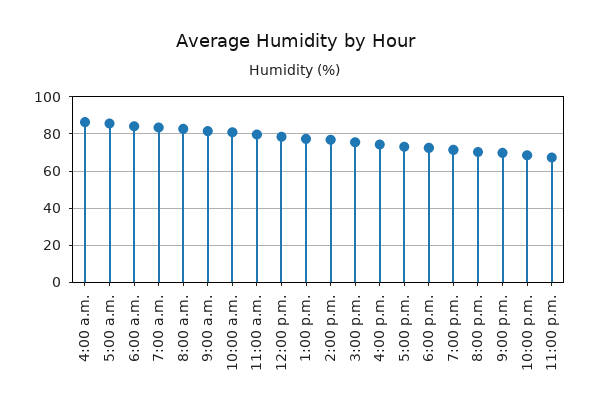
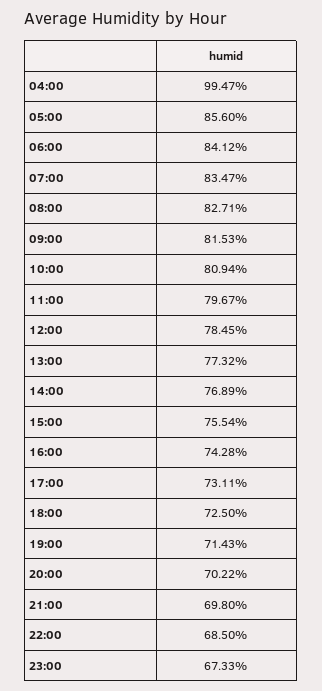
  {
-   "4:00 a.m.": 85,
+   "4:00 a.m.": 99.47,
    "5:00 a.m.": 85.6,
    "6:00 a.m.": 84.12,
    "7:00 a.m.": 83.47,
    "8:00 a.m.": 82.71,
    "9:00 a.m.": 81.53,
    "10:00 a.m.": 80.94,
    "11:00 a.m.": 79.67,
    "12:00 p.m.": 78.45,
    "1:00 p.m.": 77.32,
    "2:00 p.m.": 76.89,
    "3:00 p.m.": 75.54,
    "4:00 p.m.": 74.28,
    "5:00 p.m.": 73.11,
    "6:00 p.m.": 72.5,
    "7:00 p.m.": 71.43,
    "8:00 p.m.": 70.22,
    "9:00 p.m.": 69.8,
    "10:00 p.m.": 68.5,
    "11:00 p.m.": 67.33
  }

